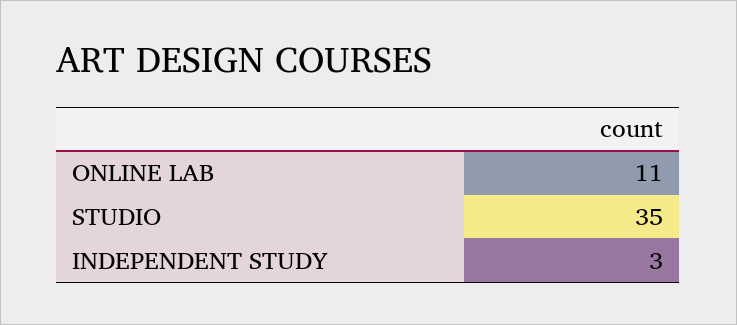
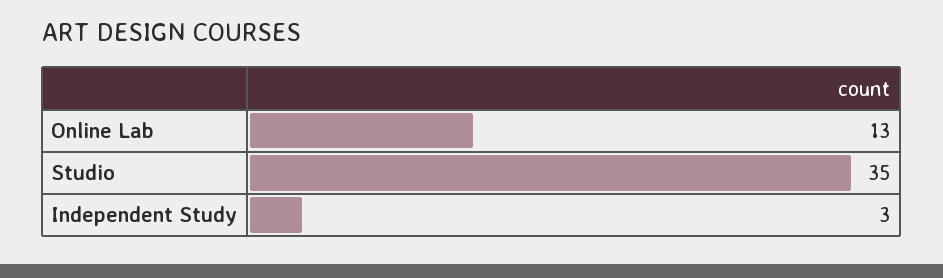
  {
-   "ONLINE LAB": 11,
+   "ONLINE LAB": 13,
    "STUDIO": 35,
    "INDEPENDENT STUDY": 3
  }

